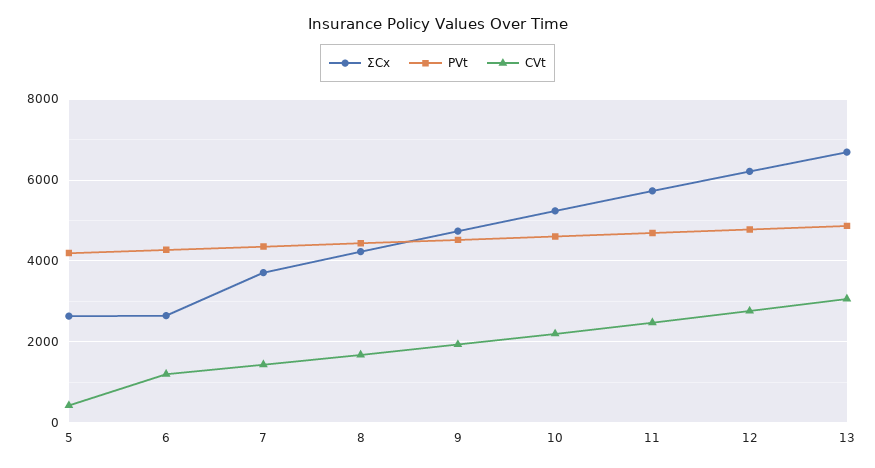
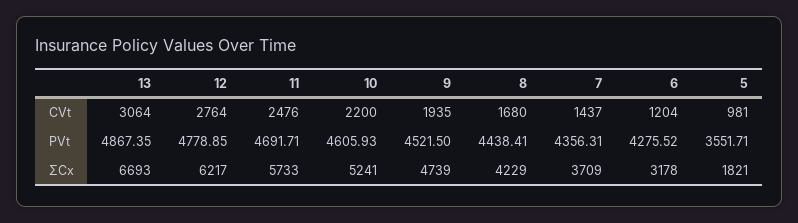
  {
    "ΣCx": {
-     "5": 2600,
+     "5": 1821,
-     "6": 2600,
+     "6": 3178,
      "7": 3709,
      "8": 4229,
      "9": 4739,
      "10": 5241,
      "11": 5733,
      "12": 6217,
      "13": 6693
    },
    "PVt": {
-     "5": 4200,
+     "5": 3551.71,
      "6": 4275.52,
      "7": 4356.31,
      "8": 4438.41,
      "9": 4521.5,
      "10": 4605.93,
      "11": 4691.71,
      "12": 4778.85,
      "13": 4867.35
    },
    "CVt": {
-     "5": 400,
+     "5": 981,
      "6": 1204,
      "7": 1437,
      "8": 1680,
      "9": 1935,
      "10": 2200,
      "11": 2476,
      "12": 2764,
      "13": 3064
    }
  }

